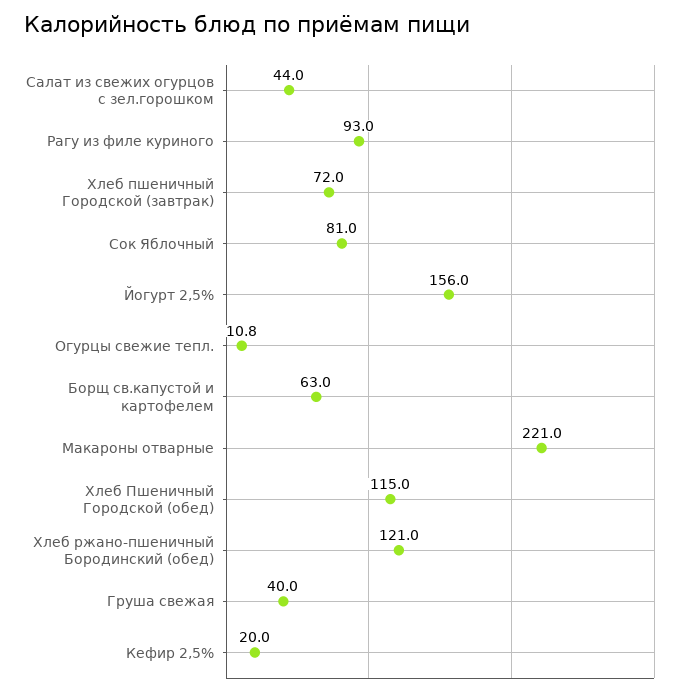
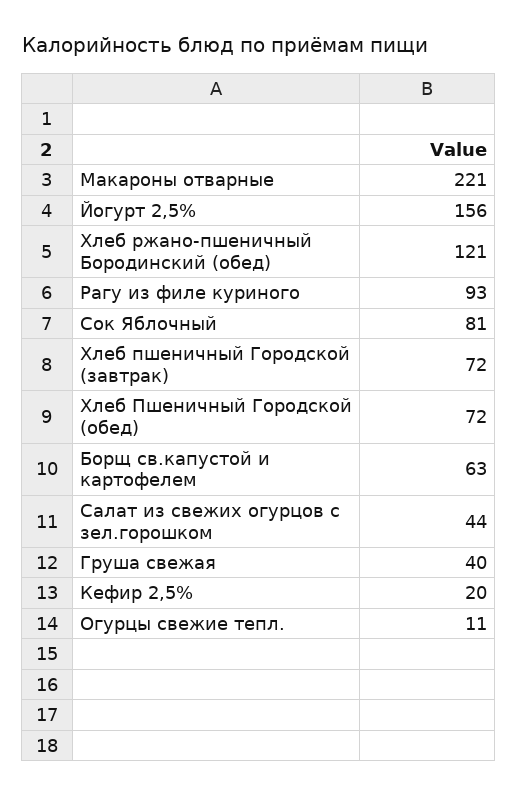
  {
    "Салат из свежих огурцов с зел.горошком": 44,
    "Рагу из филе куриного": 93,
    "Хлеб пшеничный Городской (завтрак)": 72,
    "Сок Яблочный": 81,
    "Йогурт 2,5%": 156,
    "Огурцы свежие тепл.": 10.8,
    "Борщ св.капустой и картофелем": 63,
    "Макароны отварные": 221,
-   "Хлеб Пшеничный Городской (обед)": 115,
+   "Хлеб Пшеничный Городской (обед)": 72,
    "Хлеб ржано-пшеничный Бородинский (обед)": 121,
    "Груша свежая": 40,
    "Кефир 2,5%": 20
  }

